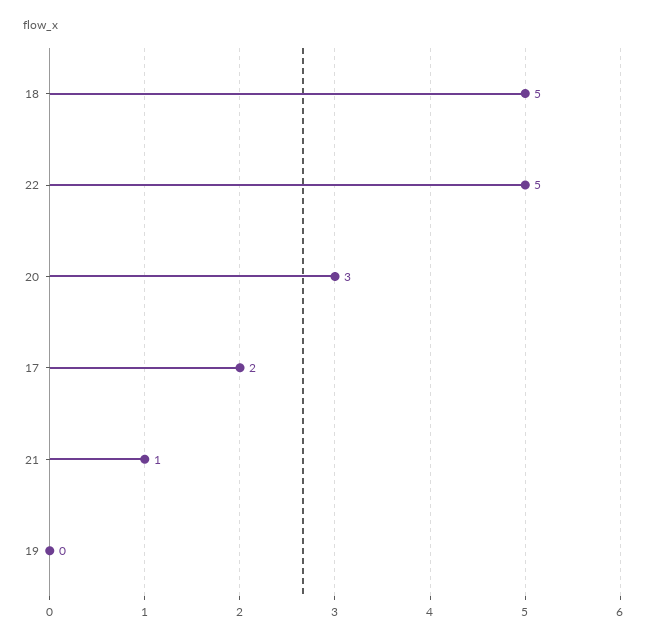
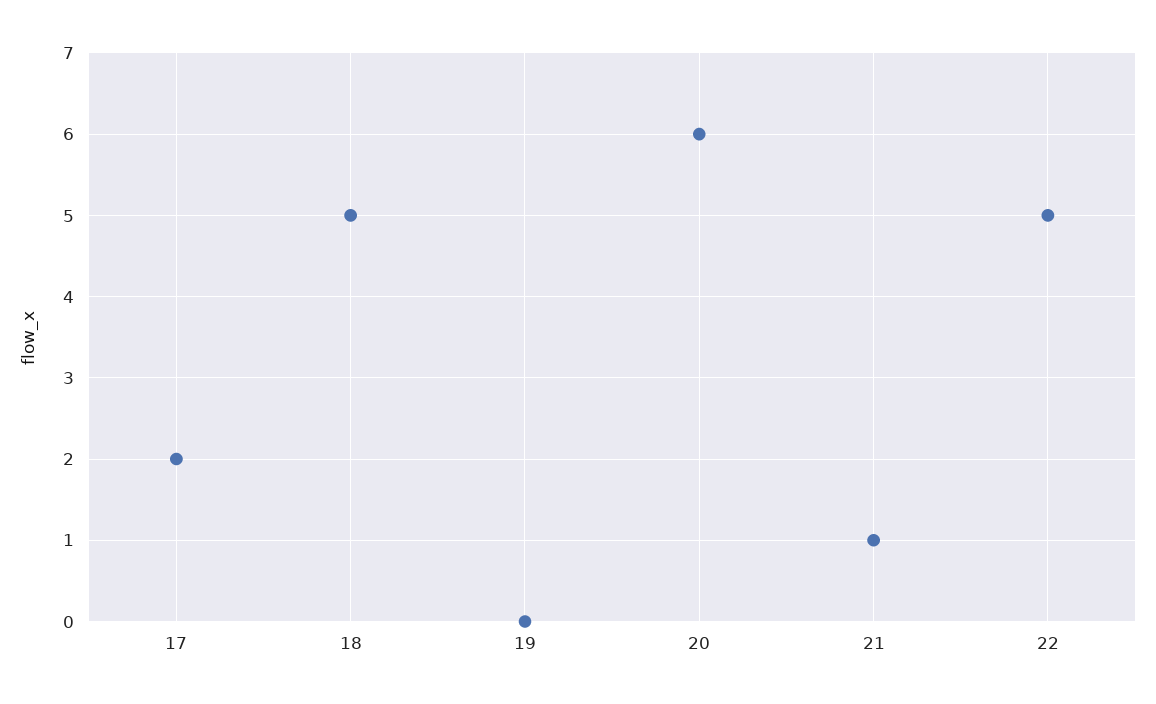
  {
    "18": 5,
    "22": 5,
-   "20": 3,
+   "20": 6,
    "17": 2,
    "21": 1,
    "19": 0
  }

